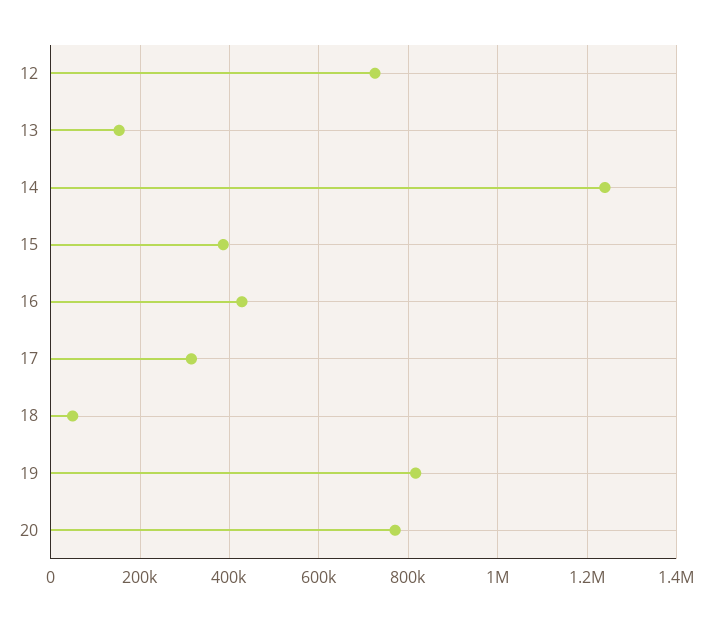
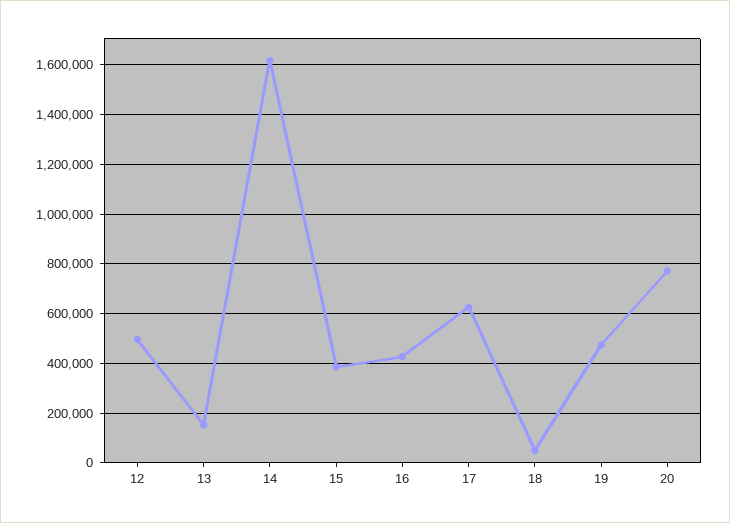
  {
-   "12": 720000,
+   "12": 500000,
    "13": 160000,
-   "14": 1240000,
+   "14": 1625000,
    "15": 380000,
    "16": 420000,
-   "17": 320000,
+   "17": 625000,
    "18": 40000,
-   "19": 820000,
+   "19": 475000,
    "20": 780000
  }

